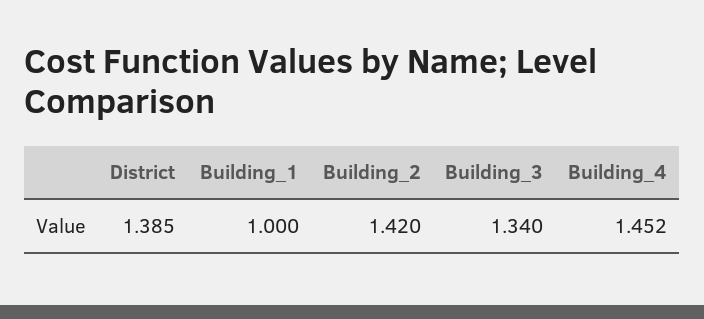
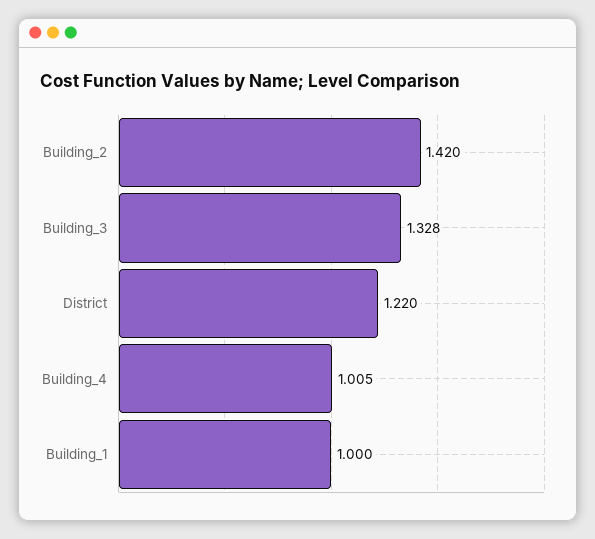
  {
-   "District": 1.385,
+   "District": 1.22,
    "Building_1": 1,
    "Building_2": 1.42,
-   "Building_3": 1.34,
+   "Building_3": 1.328,
-   "Building_4": 1.452
+   "Building_4": 1.005
  }

